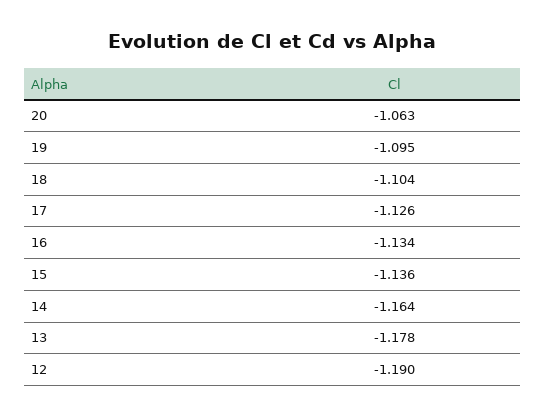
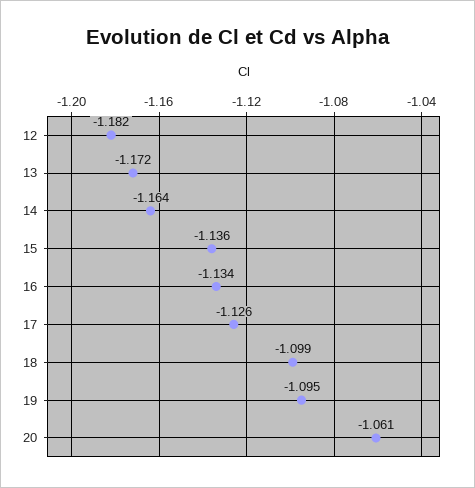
  {
-   "20": -1.063,
+   "20": -1.061,
    "19": -1.095,
-   "18": -1.104,
+   "18": -1.099,
    "17": -1.126,
    "16": -1.134,
    "15": -1.136,
    "14": -1.164,
-   "13": -1.178,
+   "13": -1.172,
-   "12": -1.19
+   "12": -1.182
  }

